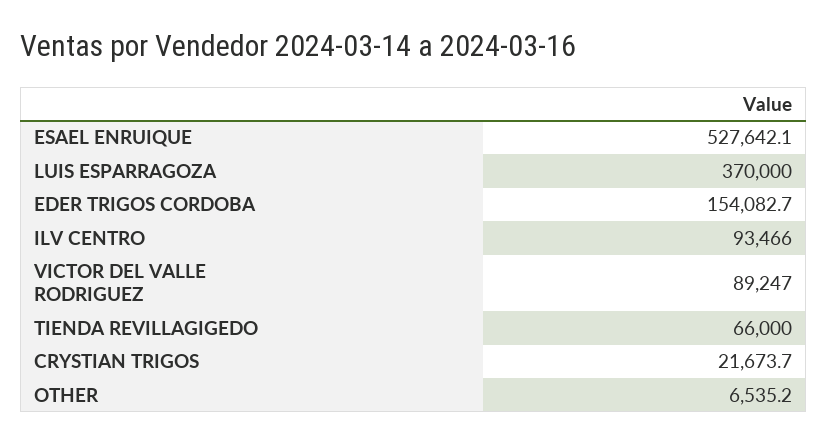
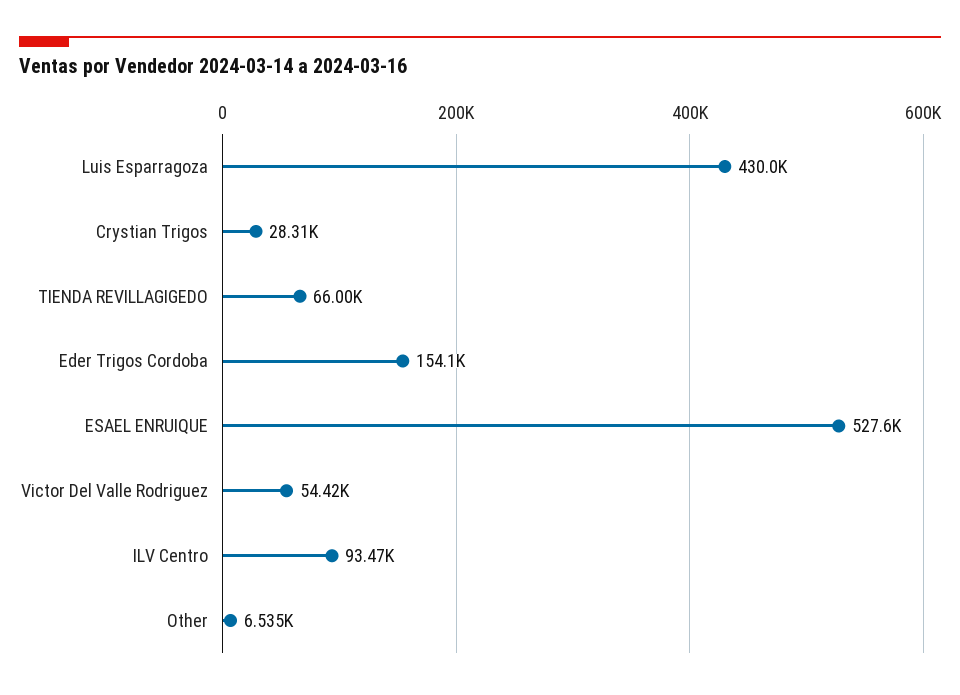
  {
    "ESAEL ENRUIQUE": 527642.1,
-   "LUIS ESPARRAGOZA": 370000,
+   "LUIS ESPARRAGOZA": 430000,
    "EDER TRIGOS CORDOBA": 154082.7,
    "ILV CENTRO": 93466,
-   "VICTOR DEL VALLE RODRIGUEZ": 89247,
+   "VICTOR DEL VALLE RODRIGUEZ": 54420,
    "TIENDA REVILLAGIGEDO": 66000,
-   "CRYSTIAN TRIGOS": 21673.7,
+   "CRYSTIAN TRIGOS": 28310,
    "OTHER": 6535.2
  }

